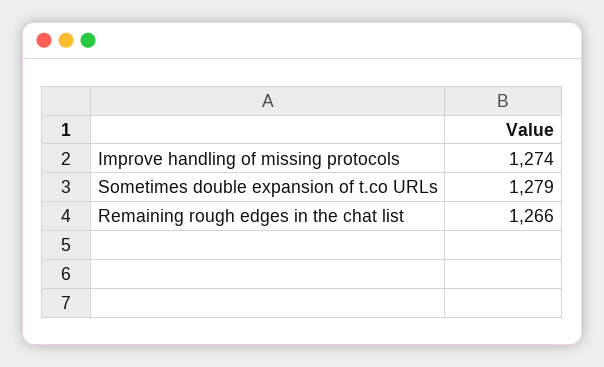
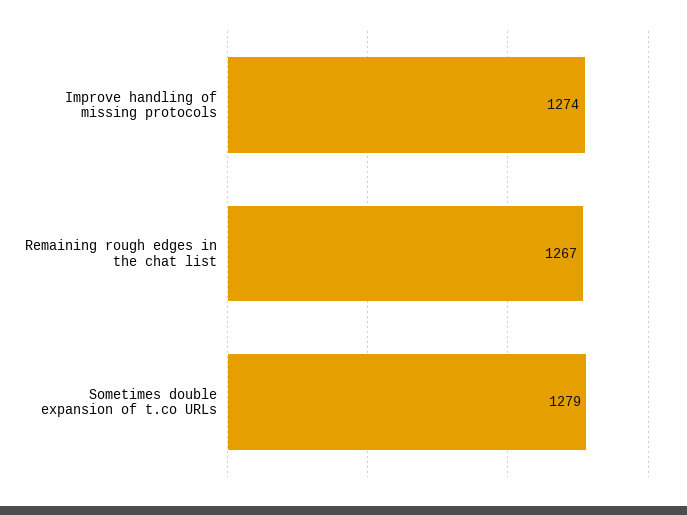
  {
    "Improve handling of missing protocols": 1274,
    "Sometimes double expansion of t.co URLs": 1279,
-   "Remaining rough edges in the chat list": 1266
+   "Remaining rough edges in the chat list": 1267
  }

